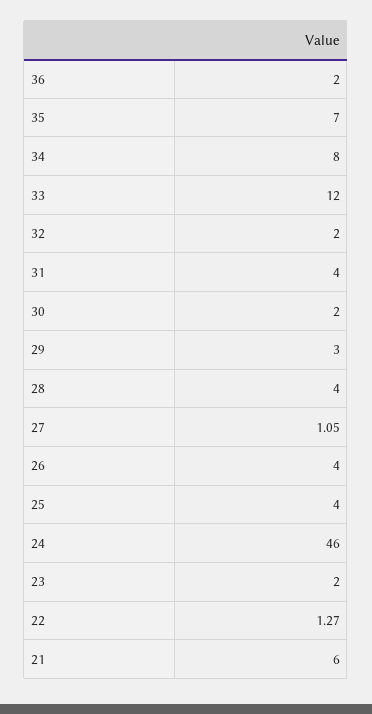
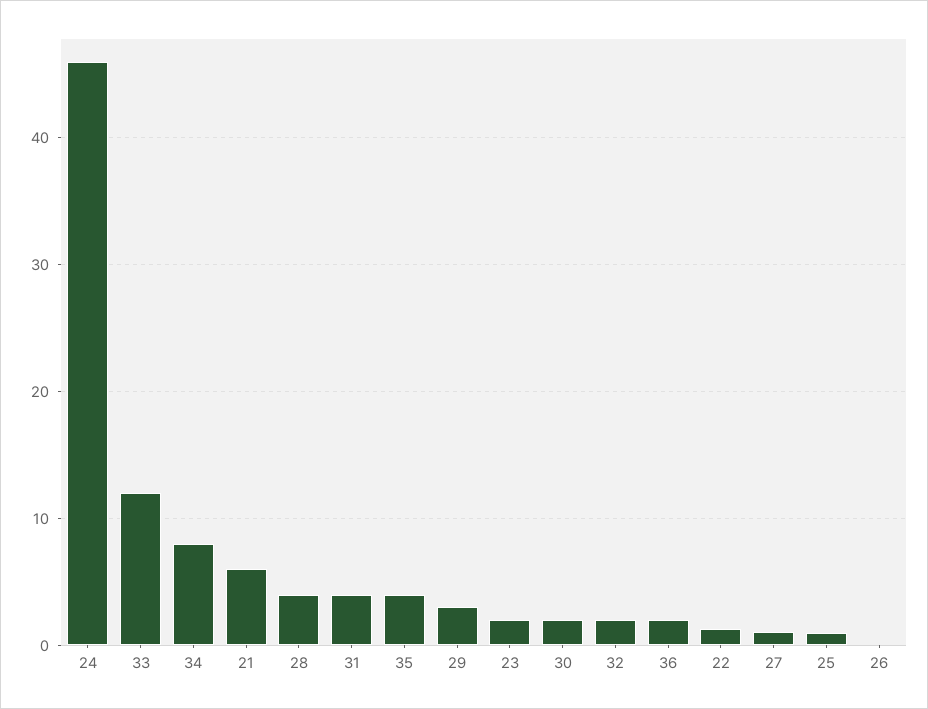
  {
    "36": 2,
-   "35": 7,
+   "35": 4,
    "34": 8,
    "33": 12,
    "32": 2,
    "31": 4,
    "30": 2,
    "29": 3,
    "28": 4,
    "27": 1.05,
-   "26": 4,
+   "26": 0,
-   "25": 4,
+   "25": 1,
    "24": 46,
    "23": 2,
    "22": 1.27,
    "21": 6
  }

